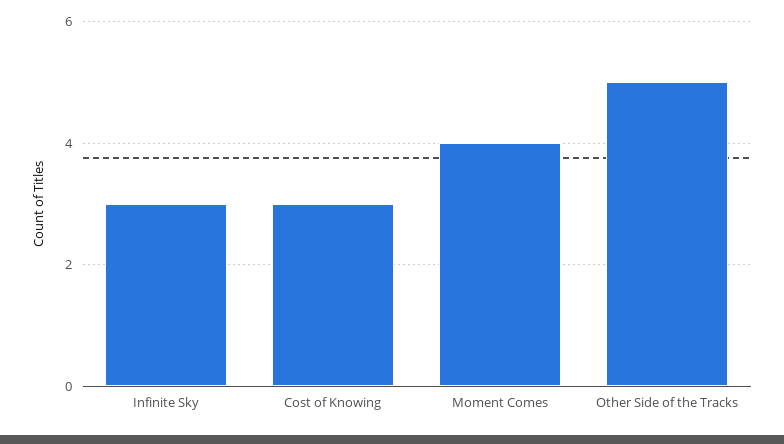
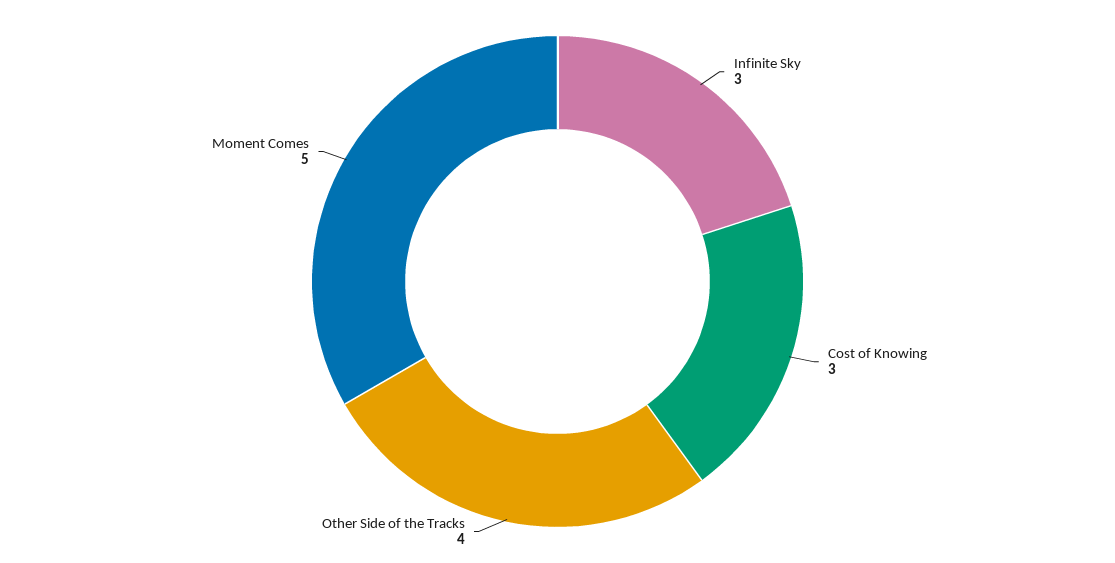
  {
    "Infinite Sky": 3,
    "Cost of Knowing": 3,
-   "Moment Comes": 4,
+   "Moment Comes": 5,
-   "Other Side of the Tracks": 5
+   "Other Side of the Tracks": 4
  }

